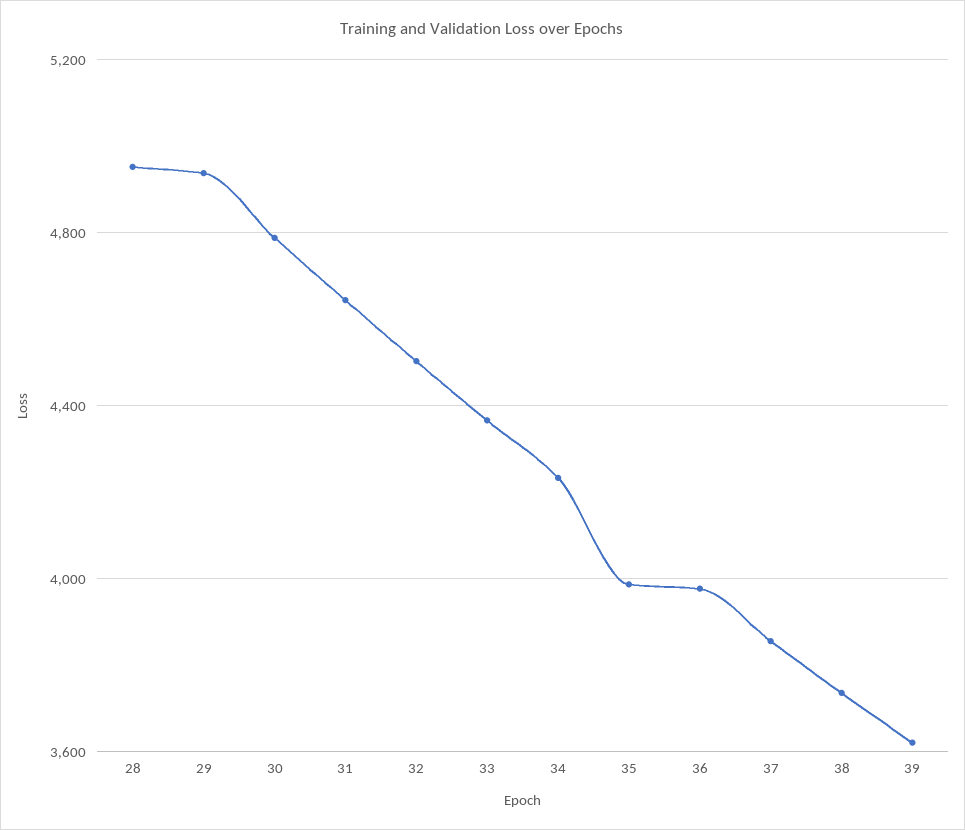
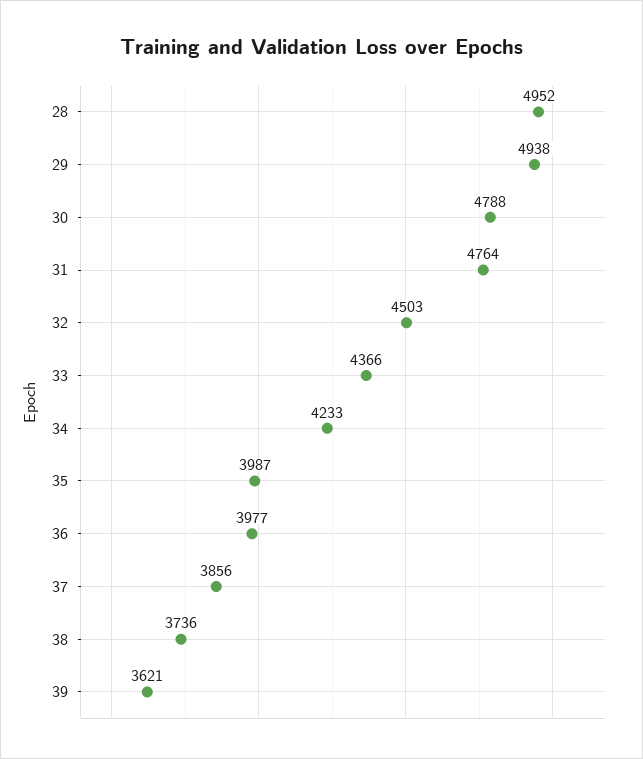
  {
    "28": 4952,
    "29": 4938,
    "30": 4788,
-   "31": 4650,
+   "31": 4764,
    "32": 4503,
    "33": 4366,
    "34": 4233,
    "35": 3987,
    "36": 3977,
    "37": 3856,
    "38": 3736,
    "39": 3621
  }

